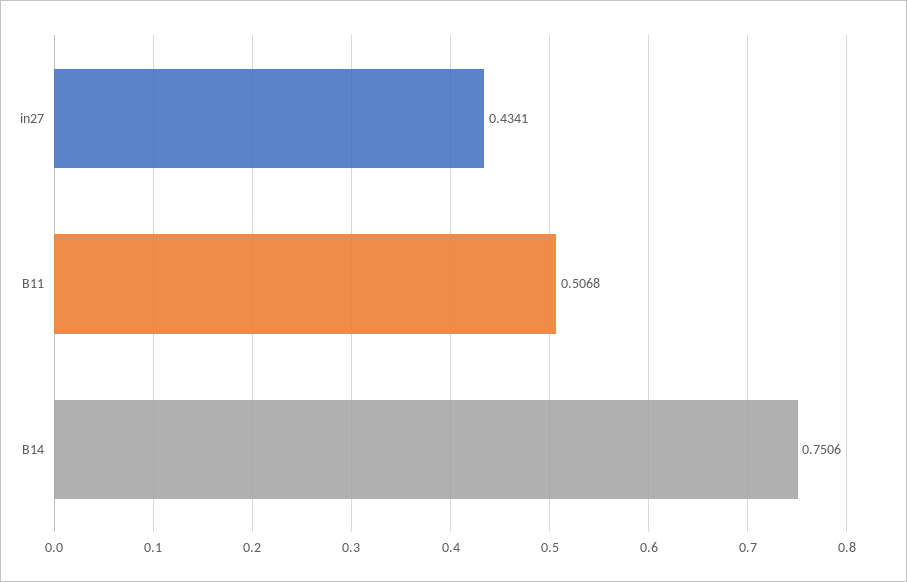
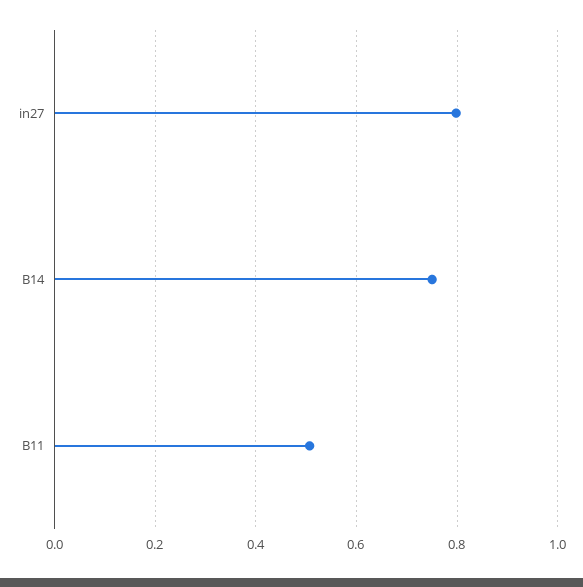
  {
-   "in27": 0.4341,
+   "in27": 0.8,
    "B11": 0.5068,
    "B14": 0.7506
  }

